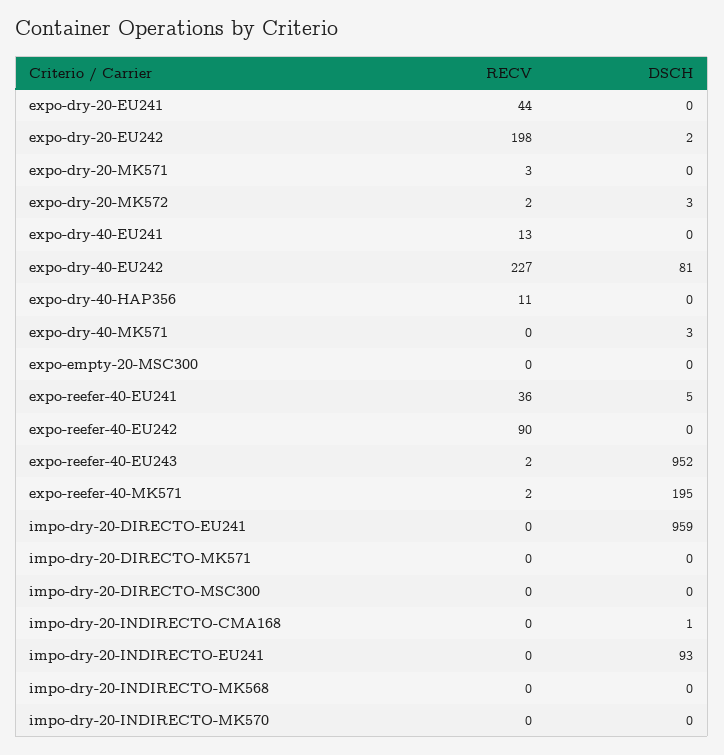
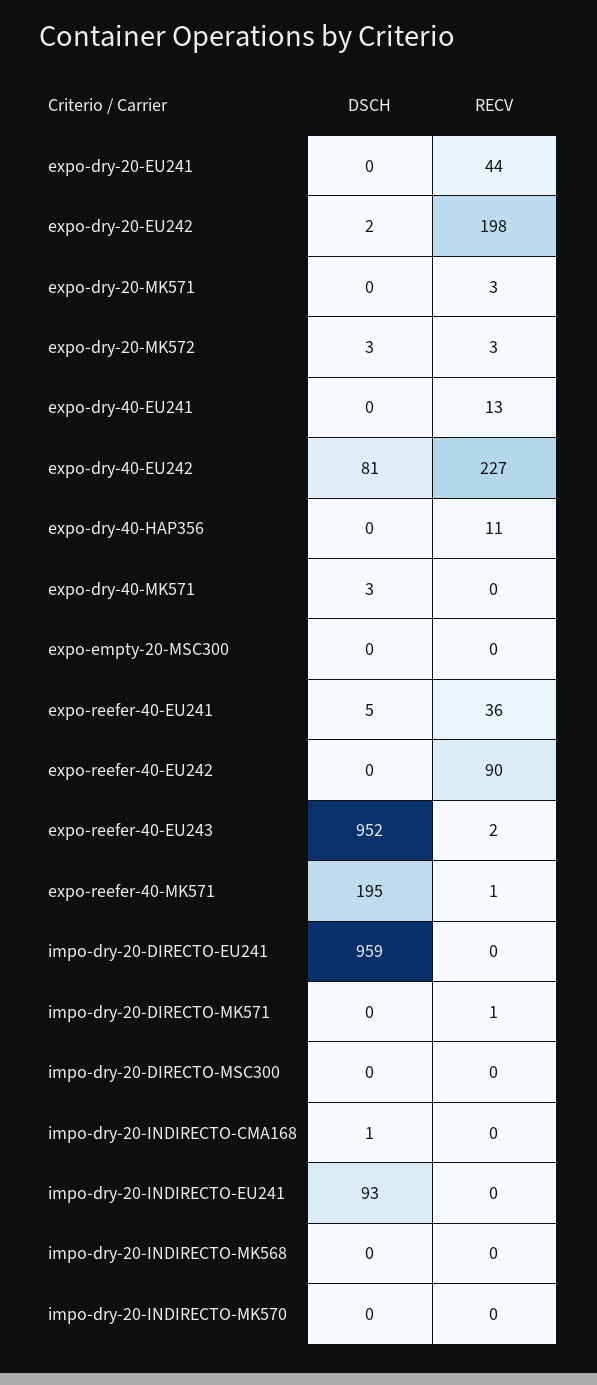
  {
    "RECV": {
      "expo-dry-20-EU241": 44,
      "expo-dry-20-EU242": 198,
      "expo-dry-20-MK571": 3,
-     "expo-dry-20-MK572": 2,
+     "expo-dry-20-MK572": 3,
      "expo-dry-40-EU241": 13,
      "expo-dry-40-EU242": 227,
      "expo-dry-40-HAP356": 11,
      "expo-dry-40-MK571": 0,
      "expo-empty-20-MSC300": 0,
      "expo-reefer-40-EU241": 36,
      "expo-reefer-40-EU242": 90,
      "expo-reefer-40-EU243": 2,
-     "expo-reefer-40-MK571": 2,
+     "expo-reefer-40-MK571": 1,
      "impo-dry-20-DIRECTO-EU241": 0,
-     "impo-dry-20-DIRECTO-MK571": 0,
+     "impo-dry-20-DIRECTO-MK571": 1,
      "impo-dry-20-DIRECTO-MSC300": 0,
      "impo-dry-20-INDIRECTO-CMA168": 0,
      "impo-dry-20-INDIRECTO-EU241": 0,
      "impo-dry-20-INDIRECTO-MK568": 0,
      "impo-dry-20-INDIRECTO-MK570": 0
    },
    "DSCH": {
      "expo-dry-20-EU241": 0,
      "expo-dry-20-EU242": 2,
      "expo-dry-20-MK571": 0,
      "expo-dry-20-MK572": 3,
      "expo-dry-40-EU241": 0,
      "expo-dry-40-EU242": 81,
      "expo-dry-40-HAP356": 0,
      "expo-dry-40-MK571": 3,
      "expo-empty-20-MSC300": 0,
      "expo-reefer-40-EU241": 5,
      "expo-reefer-40-EU242": 0,
      "expo-reefer-40-EU243": 952,
      "expo-reefer-40-MK571": 195,
      "impo-dry-20-DIRECTO-EU241": 959,
      "impo-dry-20-DIRECTO-MK571": 0,
      "impo-dry-20-DIRECTO-MSC300": 0,
      "impo-dry-20-INDIRECTO-CMA168": 1,
      "impo-dry-20-INDIRECTO-EU241": 93,
      "impo-dry-20-INDIRECTO-MK568": 0,
      "impo-dry-20-INDIRECTO-MK570": 0
    }
  }

